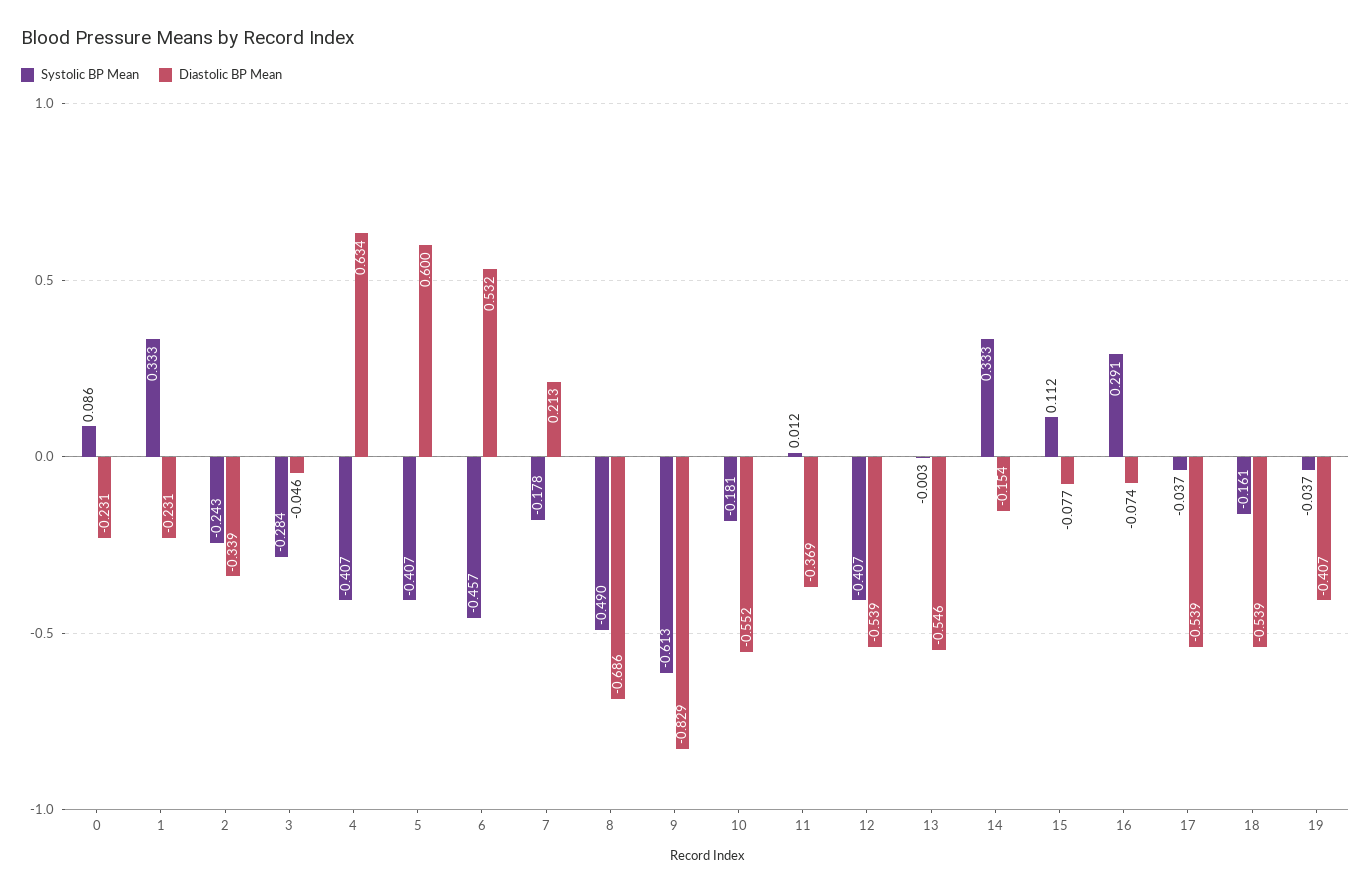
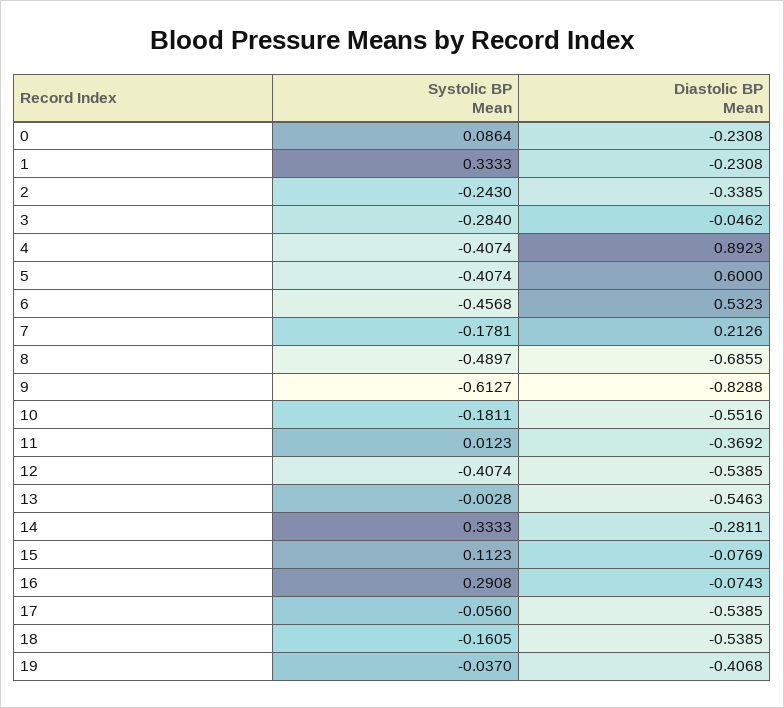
  {
    "Systolic BP Mean": {
      "0": 0.0864,
      "1": 0.3333,
      "2": -0.243,
      "3": -0.284,
      "4": -0.4074,
      "5": -0.4074,
      "6": -0.4568,
      "7": -0.1781,
      "8": -0.4897,
      "9": -0.6127,
      "10": -0.1811,
      "11": 0.0123,
      "12": -0.4074,
      "13": -0.0028,
      "14": 0.3333,
      "15": 0.1123,
      "16": 0.2908,
-     "17": -0.037,
+     "17": -0.056,
      "18": -0.1605,
      "19": -0.037
    },
    "Diastolic BP Mean": {
      "0": -0.2308,
      "1": -0.2308,
      "2": -0.3385,
      "3": -0.0462,
-     "4": 0.634,
+     "4": 0.8923,
      "5": 0.6,
      "6": 0.5323,
      "7": 0.2126,
      "8": -0.6855,
      "9": -0.8288,
      "10": -0.5516,
      "11": -0.3692,
      "12": -0.5385,
      "13": -0.5463,
-     "14": -0.154,
+     "14": -0.2811,
      "15": -0.0769,
      "16": -0.0743,
      "17": -0.5385,
      "18": -0.5385,
      "19": -0.4068
    }
  }

